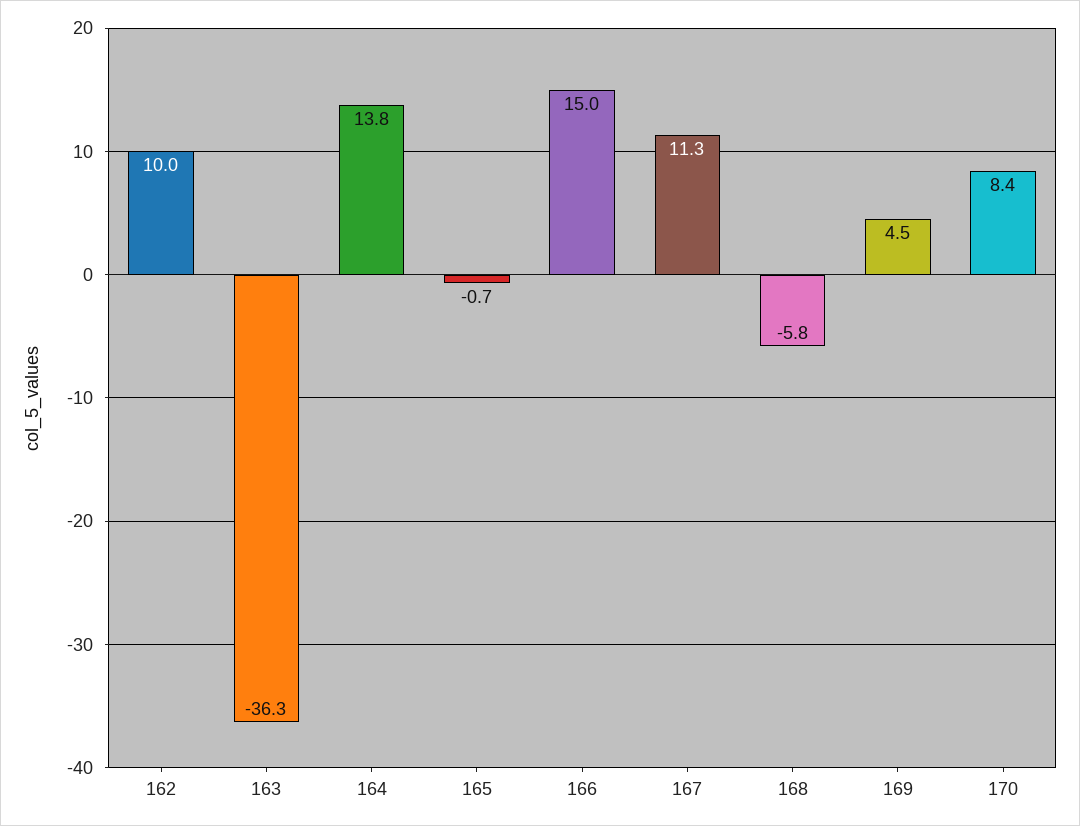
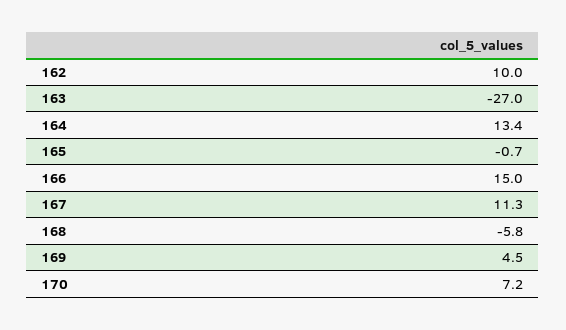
  {
    "162": 10,
-   "163": -36.3,
+   "163": -27,
-   "164": 13.8,
+   "164": 13.4,
    "165": -0.7,
    "166": 15,
    "167": 11.3,
    "168": -5.8,
    "169": 4.5,
-   "170": 8.4
+   "170": 7.2
  }

